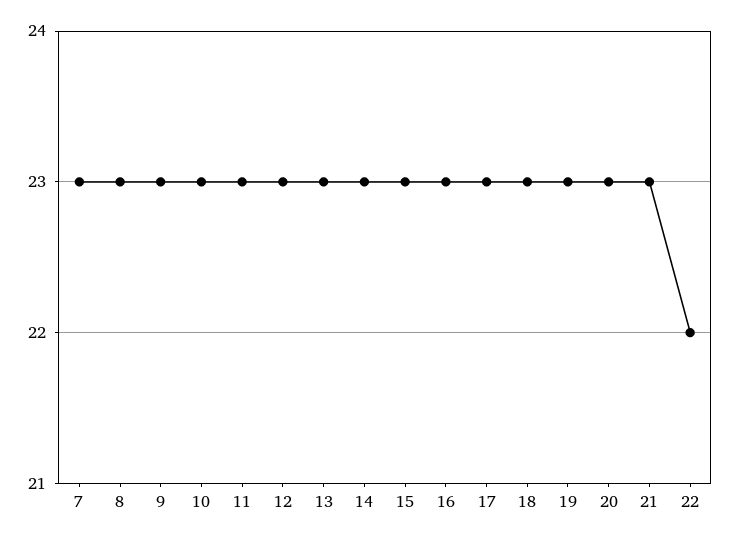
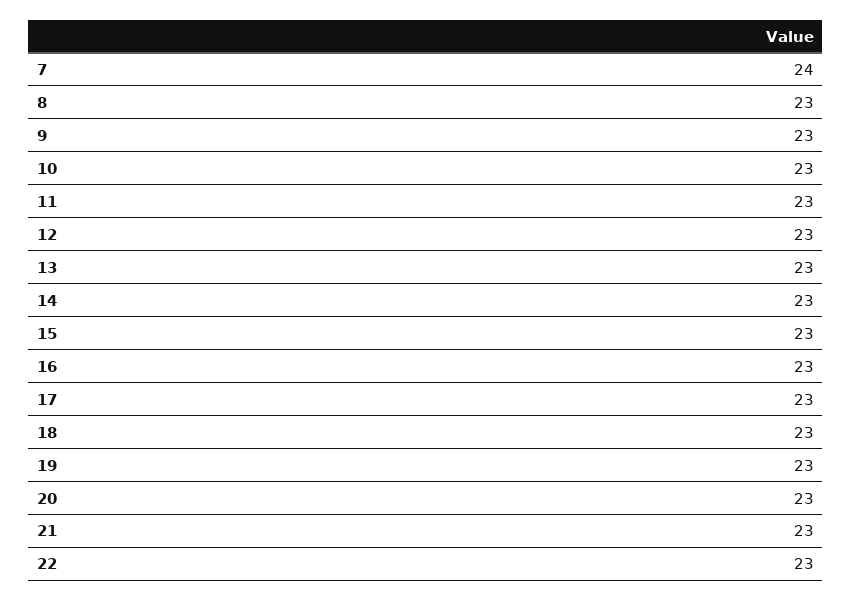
  {
-   "7": 23,
+   "7": 24,
    "8": 23,
    "9": 23,
    "10": 23,
    "11": 23,
    "12": 23,
    "13": 23,
    "14": 23,
    "15": 23,
    "16": 23,
    "17": 23,
    "18": 23,
    "19": 23,
    "20": 23,
    "21": 23,
-   "22": 22
+   "22": 23
  }

